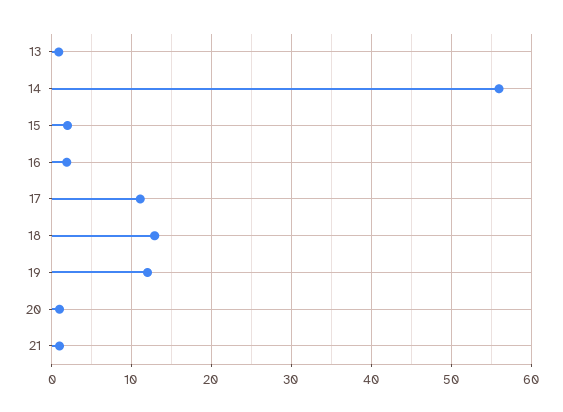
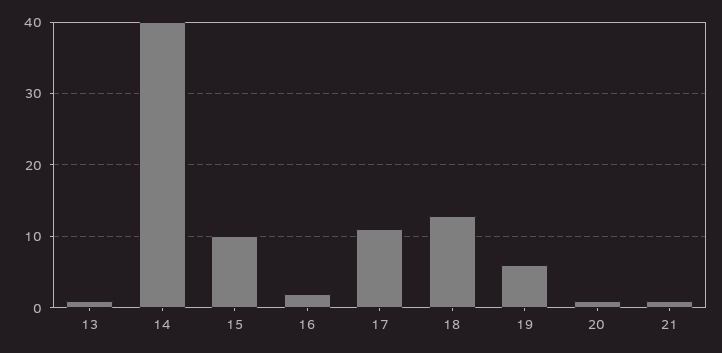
  {
    "13": 1,
-   "14": 56,
+   "14": 40,
-   "15": 2,
+   "15": 10,
    "16": 2,
    "17": 11,
    "18": 13,
-   "19": 12,
+   "19": 6,
    "20": 1,
    "21": 1
  }

